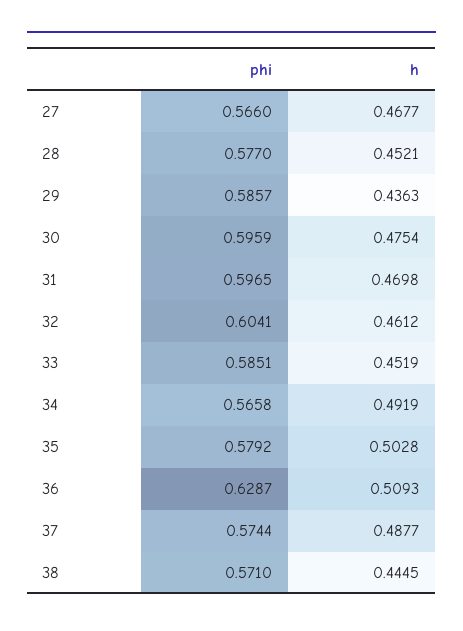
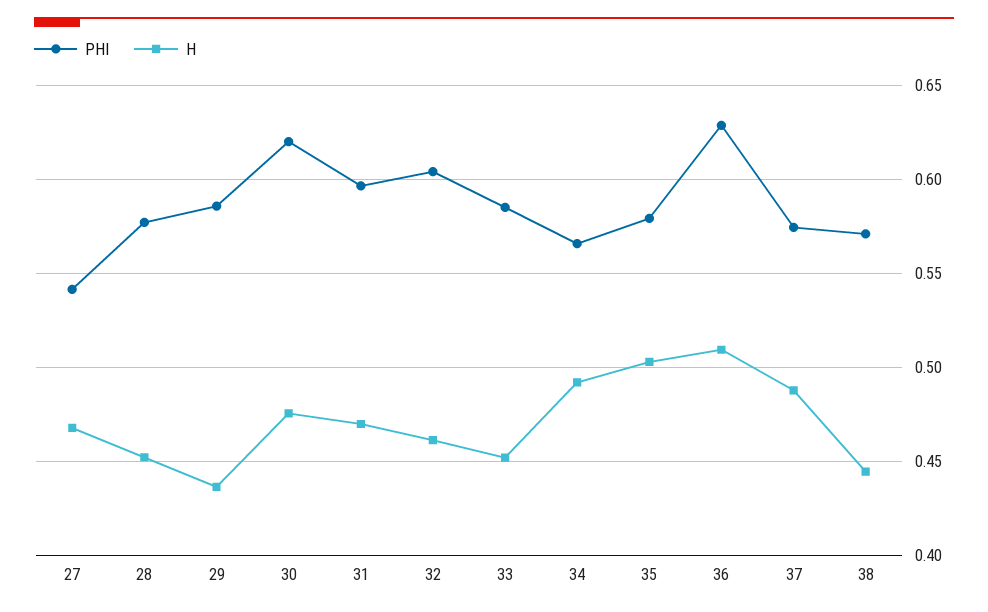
  {
    "phi": {
-     "27": 0.566,
+     "27": 0.54,
      "28": 0.577,
      "29": 0.5857,
-     "30": 0.5959,
+     "30": 0.62,
      "31": 0.5965,
      "32": 0.6041,
      "33": 0.5851,
      "34": 0.5658,
      "35": 0.5792,
      "36": 0.6287,
      "37": 0.5744,
      "38": 0.571
    },
    "h": {
      "27": 0.4677,
      "28": 0.4521,
      "29": 0.4363,
      "30": 0.4754,
      "31": 0.4698,
      "32": 0.4612,
      "33": 0.4519,
      "34": 0.4919,
      "35": 0.5028,
      "36": 0.5093,
      "37": 0.4877,
      "38": 0.4445
    }
  }

